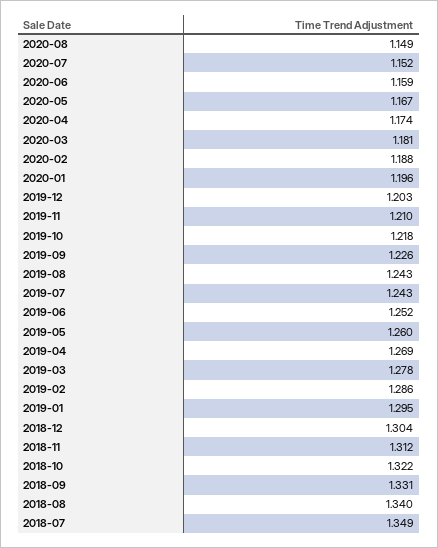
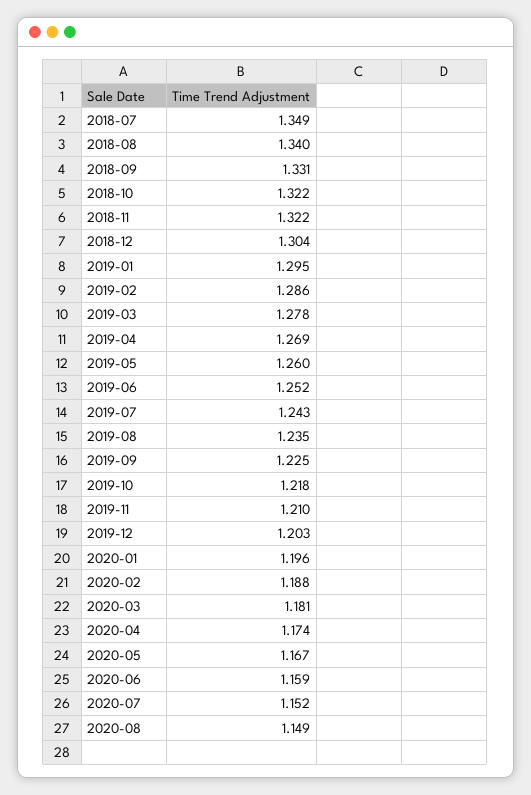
  {
    "2020-08": 1.149,
    "2020-07": 1.152,
    "2020-06": 1.159,
    "2020-05": 1.167,
    "2020-04": 1.174,
    "2020-03": 1.181,
    "2020-02": 1.188,
    "2020-01": 1.196,
    "2019-12": 1.203,
    "2019-11": 1.21,
    "2019-10": 1.218,
-   "2019-09": 1.226,
+   "2019-09": 1.225,
-   "2019-08": 1.243,
+   "2019-08": 1.235,
    "2019-07": 1.243,
    "2019-06": 1.252,
    "2019-05": 1.26,
    "2019-04": 1.269,
    "2019-03": 1.278,
    "2019-02": 1.286,
    "2019-01": 1.295,
    "2018-12": 1.304,
-   "2018-11": 1.312,
+   "2018-11": 1.322,
    "2018-10": 1.322,
    "2018-09": 1.331,
    "2018-08": 1.34,
    "2018-07": 1.349
  }

